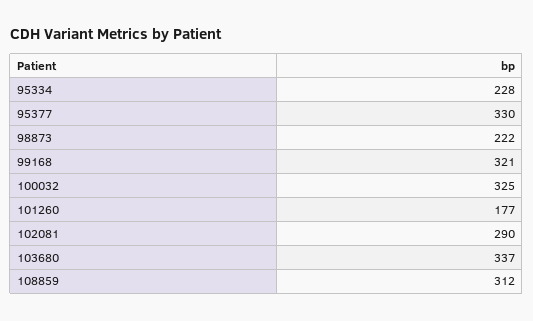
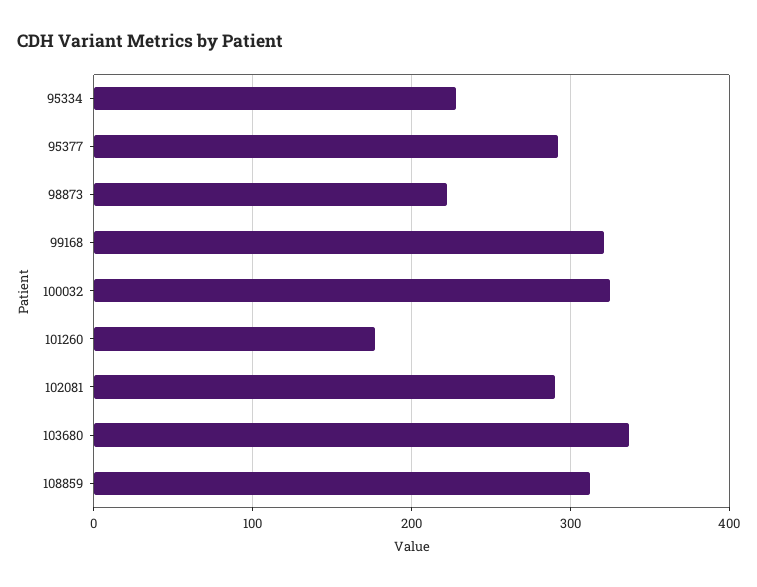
  {
    "95334": 228,
-   "95377": 330,
+   "95377": 290,
    "98873": 222,
    "99168": 321,
    "100032": 325,
    "101260": 177,
    "102081": 290,
    "103680": 337,
    "108859": 312
  }

